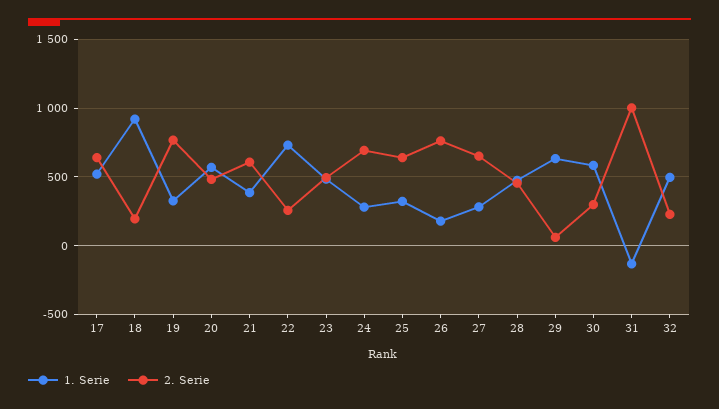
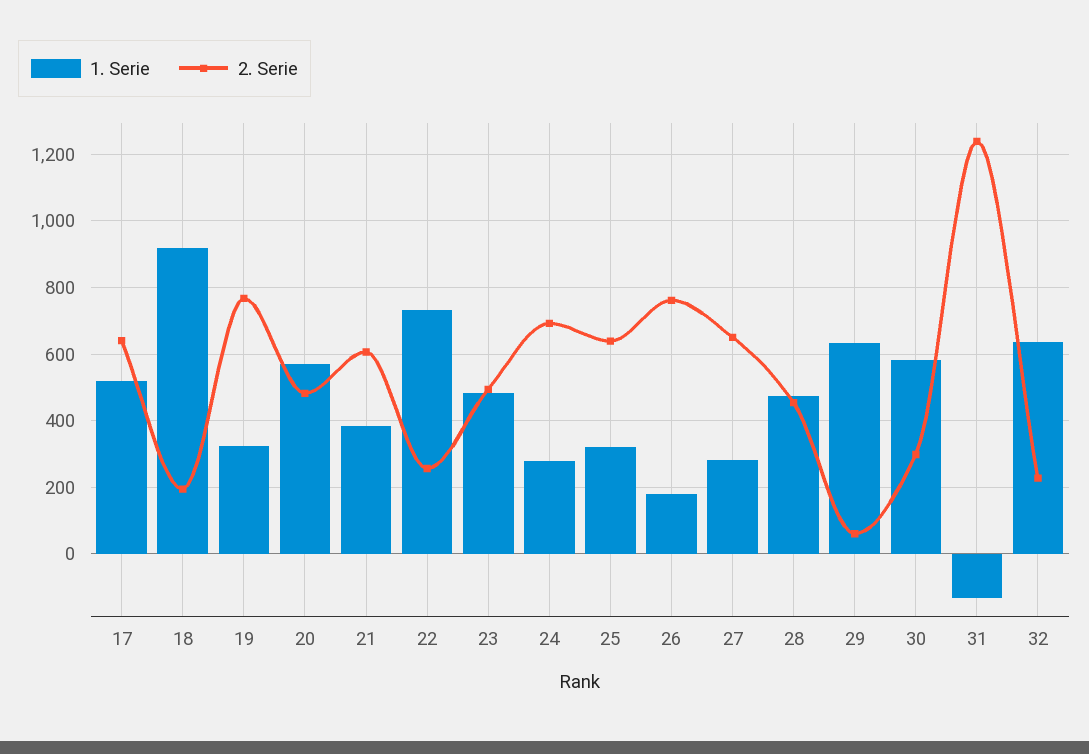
  {
    "1. Serie": {
      "17": 520,
      "18": 920,
      "19": 320,
      "20": 560,
      "21": 380,
      "22": 740,
      "23": 480,
      "24": 280,
      "25": 320,
      "26": 180,
      "27": 280,
      "28": 480,
      "29": 640,
      "30": 580,
      "31": -140,
-     "32": 500
+     "32": 640
    },
    "2. Serie": {
      "17": 640,
      "18": 200,
      "19": 760,
      "20": 480,
      "21": 600,
      "22": 260,
      "23": 500,
      "24": 700,
      "25": 640,
      "26": 760,
      "27": 660,
      "28": 460,
      "29": 60,
      "30": 300,
-     "31": 1000,
+     "31": 1240,
      "32": 220
    }
  }

